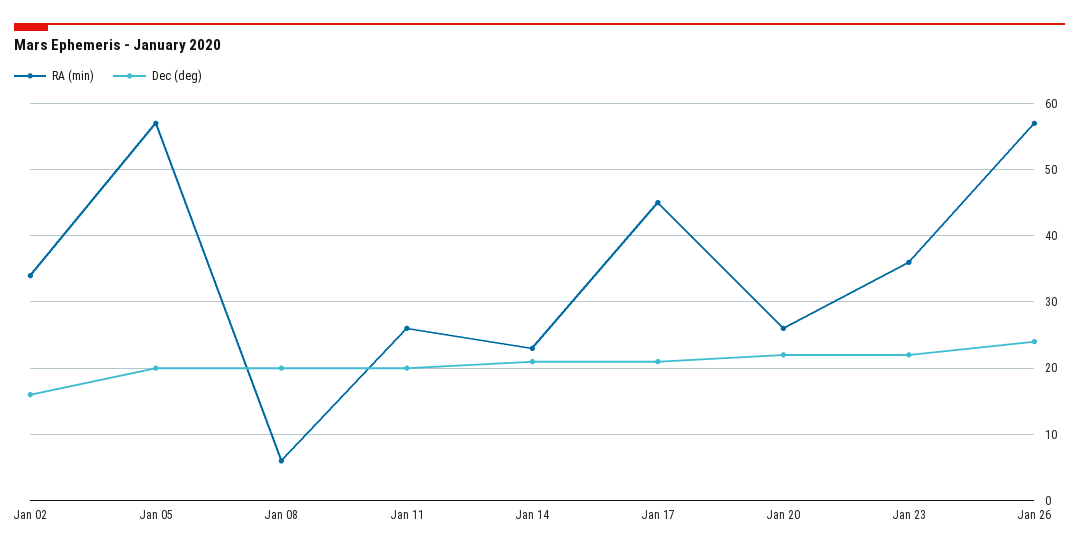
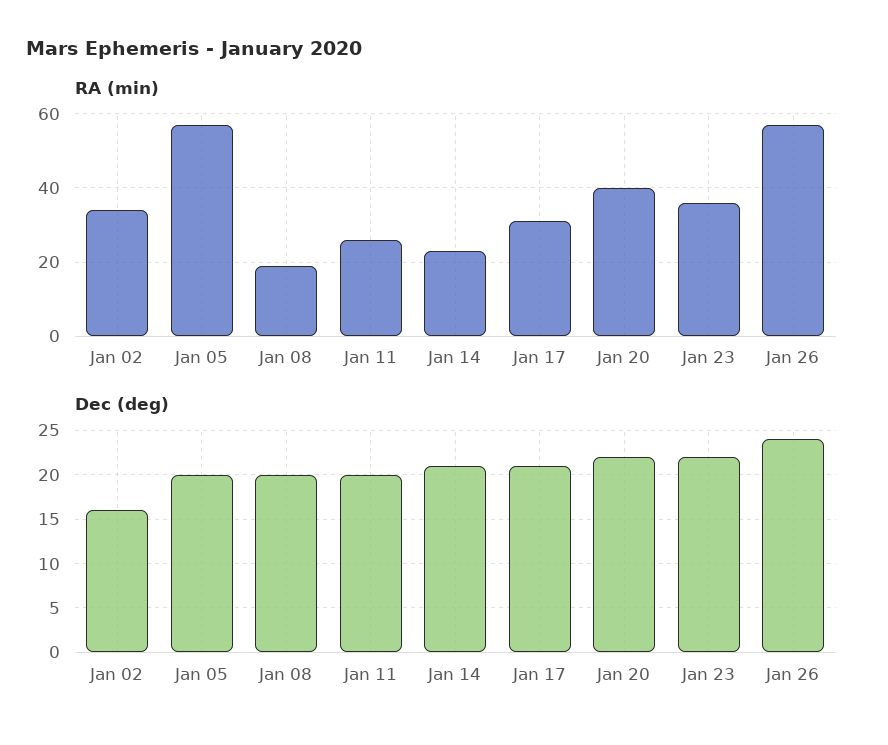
  {
    "RA (min)": {
      "Jan 02": 34,
      "Jan 05": 57,
-     "Jan 08": 6,
+     "Jan 08": 20,
      "Jan 11": 26,
      "Jan 14": 23,
-     "Jan 17": 45,
+     "Jan 17": 30,
-     "Jan 20": 26,
+     "Jan 20": 40,
      "Jan 23": 36,
      "Jan 26": 57
    },
    "Dec (deg)": {
      "Jan 02": 16,
      "Jan 05": 20,
      "Jan 08": 20,
      "Jan 11": 20,
      "Jan 14": 21,
      "Jan 17": 21,
      "Jan 20": 22,
      "Jan 23": 22,
      "Jan 26": 24
    }
  }

